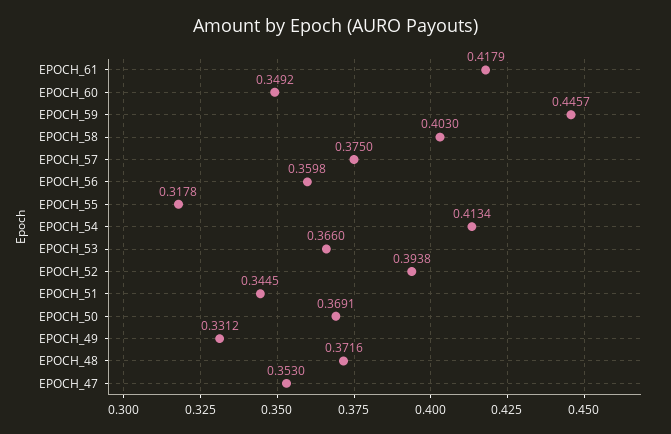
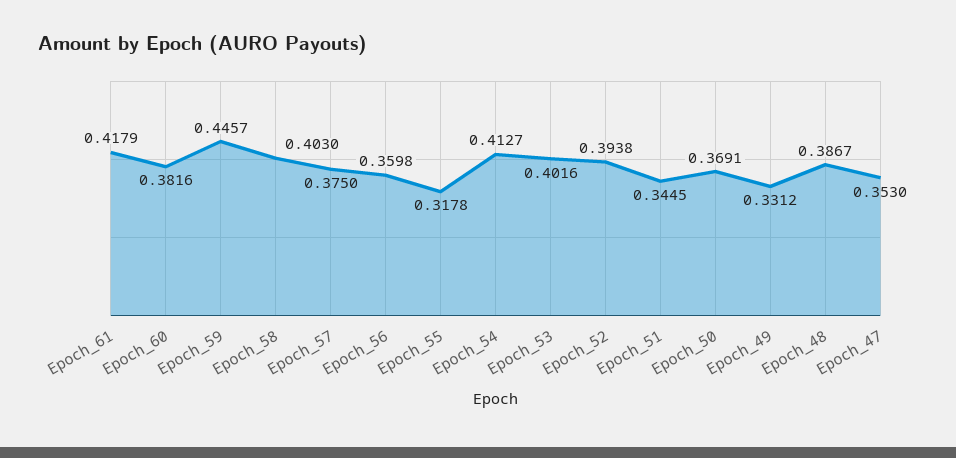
  {
    "EPOCH_61": 0.4179,
-   "EPOCH_60": 0.3492,
+   "EPOCH_60": 0.3816,
    "EPOCH_59": 0.4457,
    "EPOCH_58": 0.403,
    "EPOCH_57": 0.375,
    "EPOCH_56": 0.3598,
    "EPOCH_55": 0.3178,
-   "EPOCH_54": 0.4134,
+   "EPOCH_54": 0.4127,
-   "EPOCH_53": 0.366,
+   "EPOCH_53": 0.4016,
    "EPOCH_52": 0.3938,
    "EPOCH_51": 0.3445,
    "EPOCH_50": 0.3691,
    "EPOCH_49": 0.3312,
-   "EPOCH_48": 0.3716,
+   "EPOCH_48": 0.3867,
    "EPOCH_47": 0.353
  }

